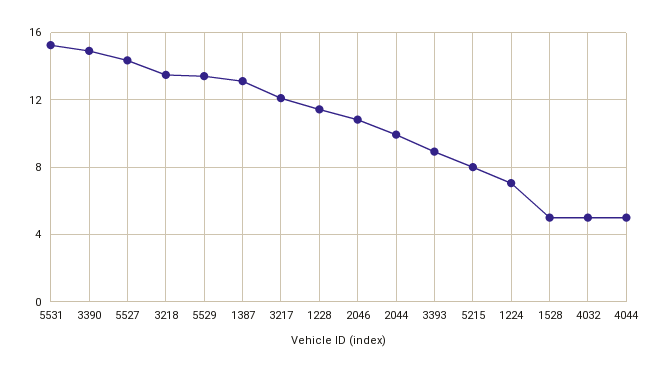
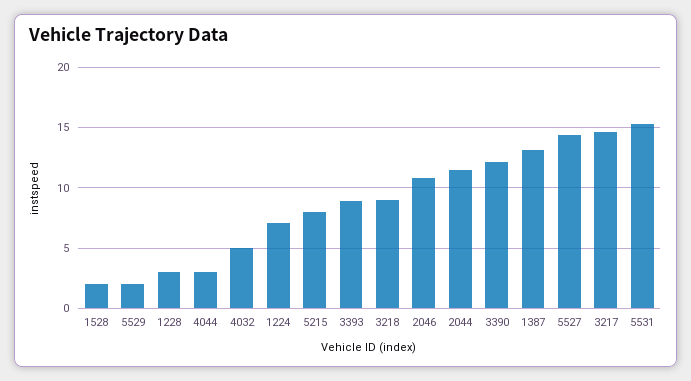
  {
    "5531": 15.5,
-   "3390": 15,
+   "3390": 12,
    "5527": 14.5,
-   "3218": 13.5,
+   "3218": 9,
-   "5529": 13.5,
+   "5529": 2,
    "1387": 13,
-   "3217": 12,
+   "3217": 14.5,
-   "1228": 11.5,
+   "1228": 3,
    "2046": 11,
-   "2044": 10,
+   "2044": 11.5,
    "3393": 9,
    "5215": 8,
    "1224": 7,
-   "1528": 5,
+   "1528": 2,
    "4032": 5,
-   "4044": 5
+   "4044": 3
  }

